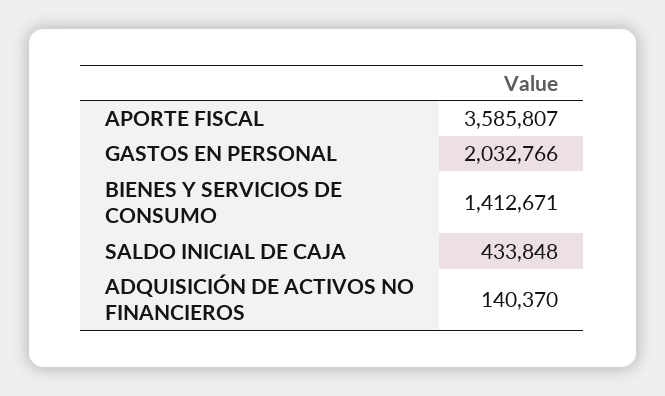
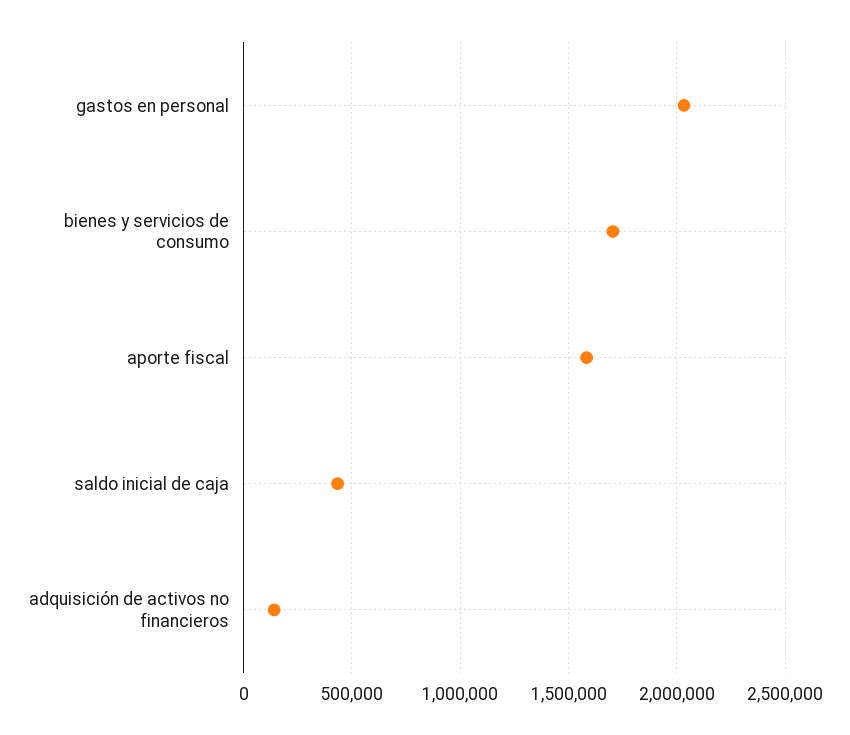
  {
-   "APORTE FISCAL": 3585807,
+   "APORTE FISCAL": 1600000,
    "GASTOS EN PERSONAL": 2032766,
-   "BIENES Y SERVICIOS DE CONSUMO": 1412671,
+   "BIENES Y SERVICIOS DE CONSUMO": 1700000,
    "SALDO INICIAL DE CAJA": 433848,
    "ADQUISICIÓN DE ACTIVOS NO FINANCIEROS": 140370
  }

